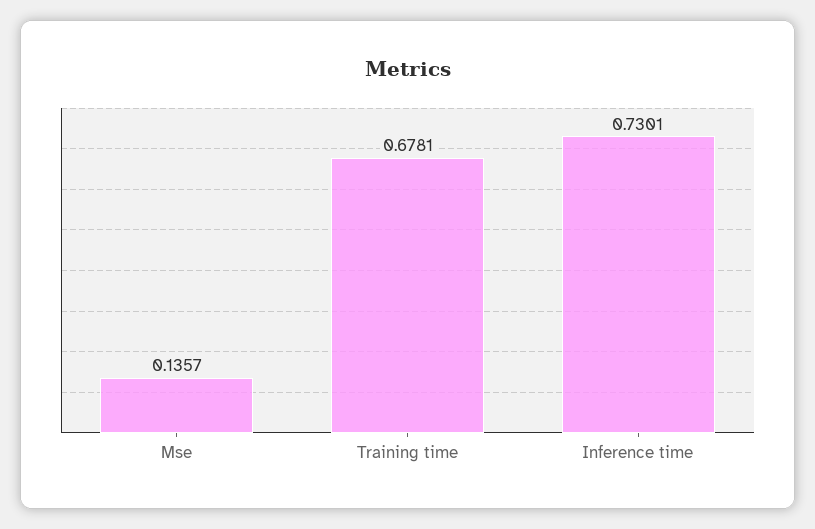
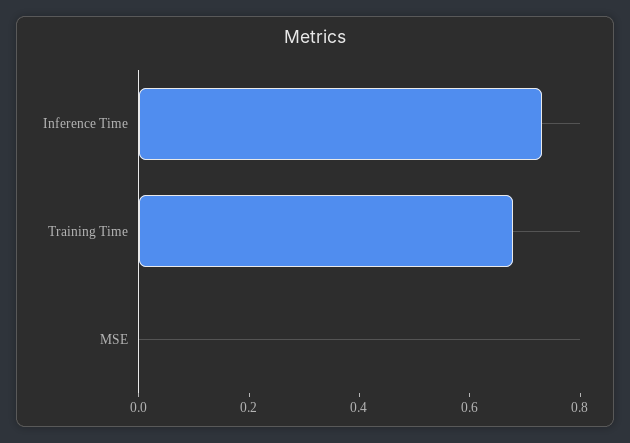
  {
-   "Mse": 0.1357,
+   "Mse": 0,
    "Training time": 0.6781,
    "Inference time": 0.7301
  }

